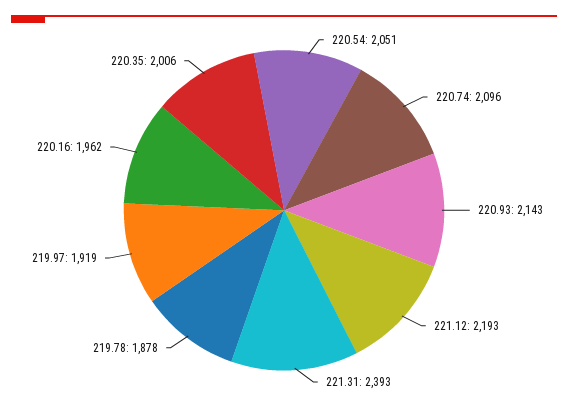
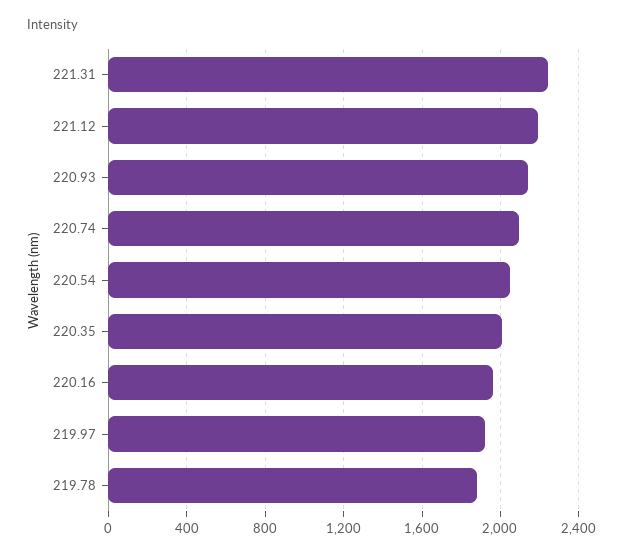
  {
    "220.54": 2051,
    "220.74": 2096,
    "220.93": 2143,
    "221.12": 2193,
-   "221.31": 2393,
+   "221.31": 2250,
    "219.78": 1878,
    "219.97": 1919,
    "220.16": 1962,
    "220.35": 2006
  }

